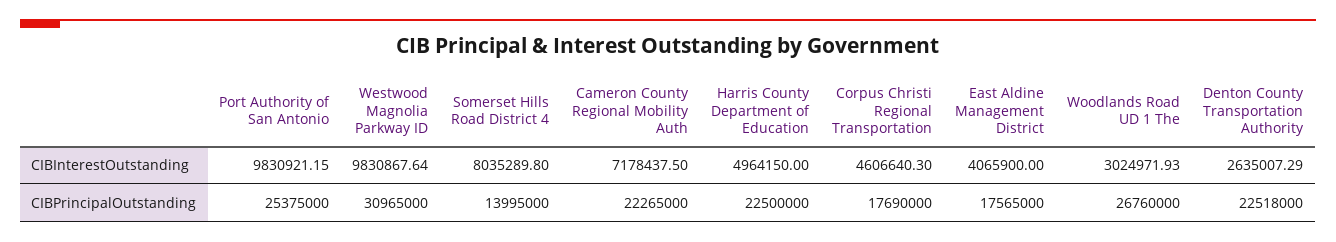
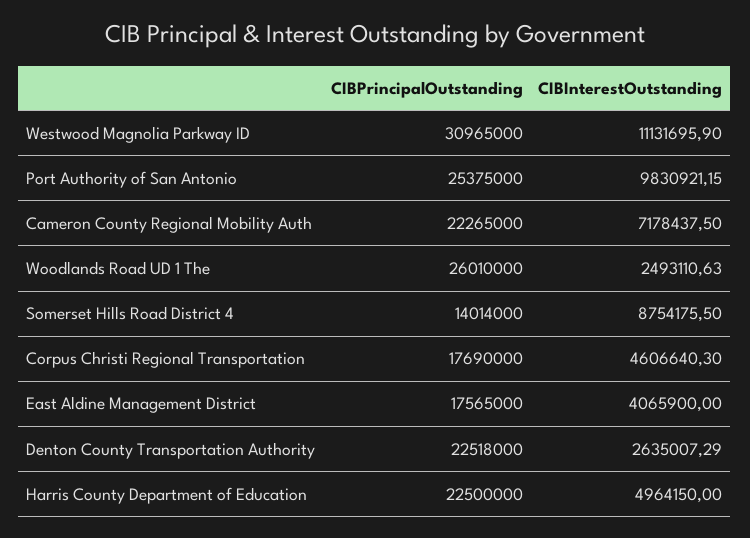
  {
    "Port Authority of San Antonio": {
      "CIBInterestOutstanding": 9830921.15,
      "CIBPrincipalOutstanding": 25375000
    },
    "Westwood Magnolia Parkway ID": {
-     "CIBInterestOutstanding": 9830867.64,
+     "CIBInterestOutstanding": 11131695.9,
      "CIBPrincipalOutstanding": 30965000
    },
    "Somerset Hills Road District 4": {
-     "CIBInterestOutstanding": 8035289.8,
+     "CIBInterestOutstanding": 8754175.5,
-     "CIBPrincipalOutstanding": 13995000
+     "CIBPrincipalOutstanding": 14014000
    },
    "Cameron County Regional Mobility Auth": {
      "CIBInterestOutstanding": 7178437.5,
      "CIBPrincipalOutstanding": 22265000
    },
    "Harris County Department of Education": {
      "CIBInterestOutstanding": 4964150,
      "CIBPrincipalOutstanding": 22500000
    },
    "Corpus Christi Regional Transportation": {
      "CIBInterestOutstanding": 4606640.3,
      "CIBPrincipalOutstanding": 17690000
    },
    "East Aldine Management District": {
      "CIBInterestOutstanding": 4065900,
      "CIBPrincipalOutstanding": 17565000
    },
    "Woodlands Road UD 1 The": {
-     "CIBInterestOutstanding": 3024971.93,
+     "CIBInterestOutstanding": 2493110.63,
-     "CIBPrincipalOutstanding": 26760000
+     "CIBPrincipalOutstanding": 26010000
    },
    "Denton County Transportation Authority": {
      "CIBInterestOutstanding": 2635007.29,
      "CIBPrincipalOutstanding": 22518000
    }
  }

